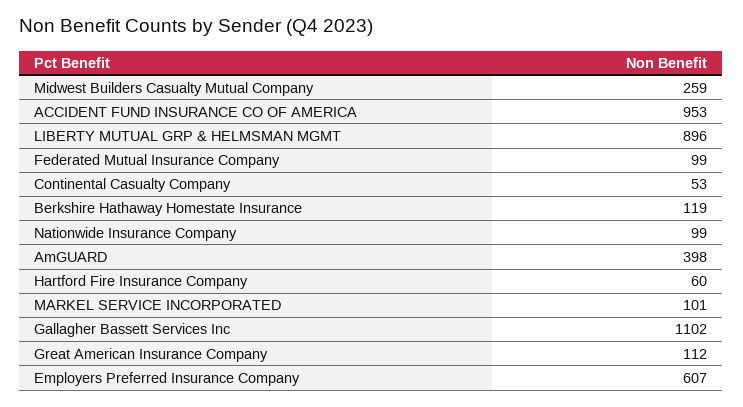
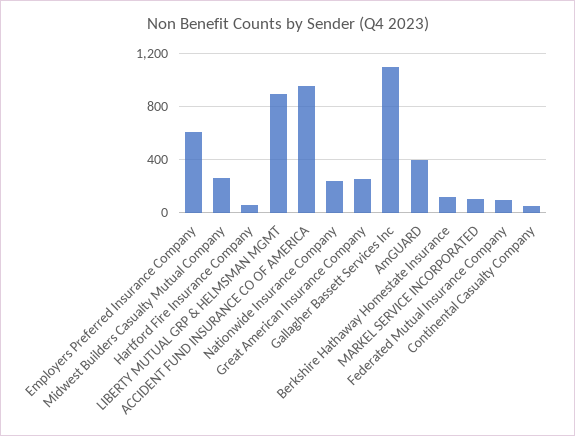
  {
    "Midwest Builders Casualty Mutual Company": 259,
    "ACCIDENT FUND INSURANCE CO OF AMERICA": 953,
    "LIBERTY MUTUAL GRP & HELMSMAN MGMT": 896,
    "Federated Mutual Insurance Company": 99,
    "Continental Casualty Company": 53,
    "Berkshire Hathaway Homestate Insurance": 119,
-   "Nationwide Insurance Company": 99,
+   "Nationwide Insurance Company": 250,
    "AmGUARD": 398,
    "Hartford Fire Insurance Company": 60,
    "MARKEL SERVICE INCORPORATED": 101,
    "Gallagher Bassett Services Inc": 1102,
-   "Great American Insurance Company": 112,
+   "Great American Insurance Company": 250,
    "Employers Preferred Insurance Company": 607
  }

